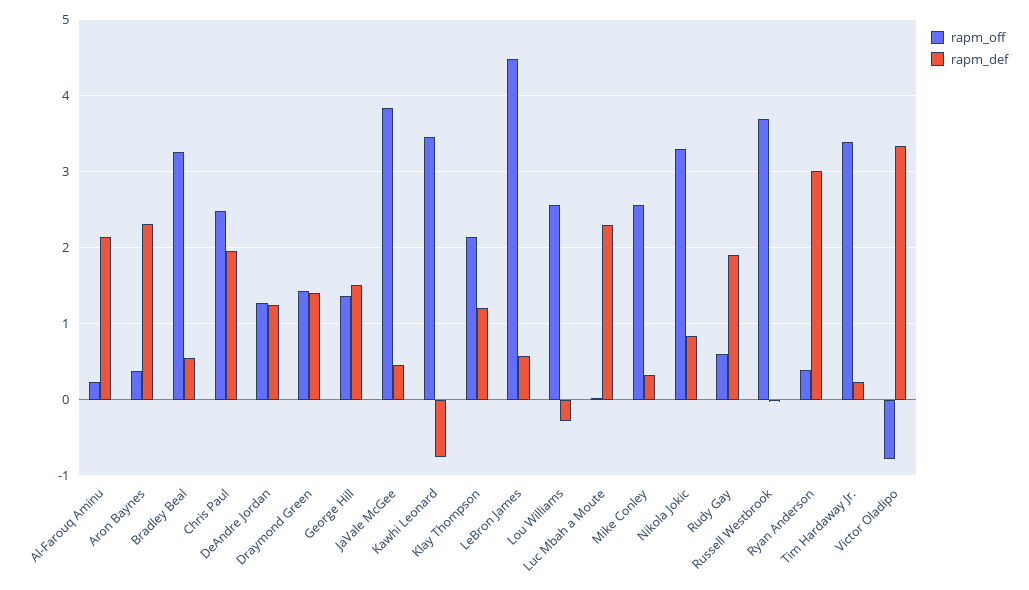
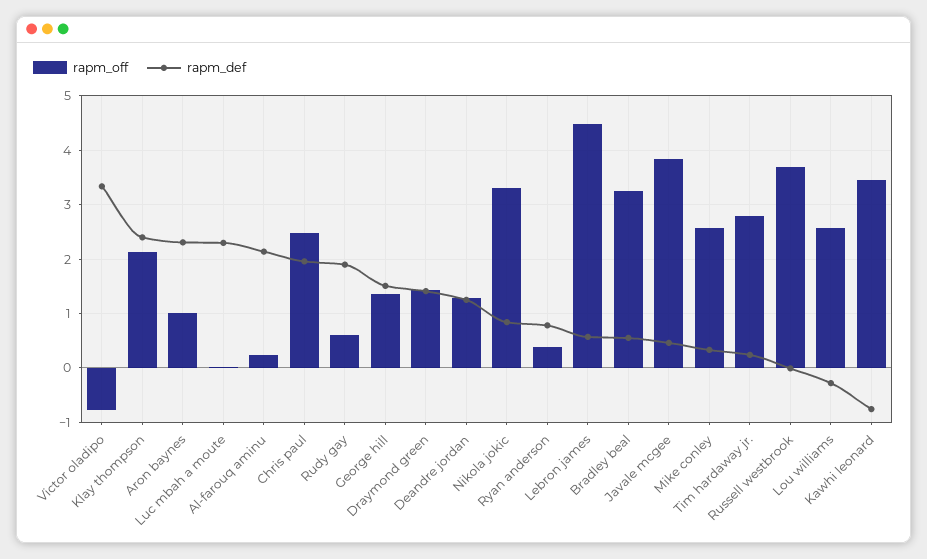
  {
    "rapm_off": {
      "Al-Farouq Aminu": 0.2,
-     "Aron Baynes": 0.4,
+     "Aron Baynes": 1,
      "Bradley Beal": 3.3,
      "Chris Paul": 2.5,
      "DeAndre Jordan": 1.3,
      "Draymond Green": 1.4,
      "George Hill": 1.4,
      "JaVale McGee": 3.8,
      "Kawhi Leonard": 3.5,
      "Klay Thompson": 2.1,
      "LeBron James": 4.5,
      "Lou Williams": 2.6,
      "Luc Mbah a Moute": 0,
      "Mike Conley": 2.6,
      "Nikola Jokic": 3.3,
      "Rudy Gay": 0.6,
      "Russell Westbrook": 3.7,
      "Ryan Anderson": 0.4,
-     "Tim Hardaway Jr.": 3.4,
+     "Tim Hardaway Jr.": 2.8,
      "Victor Oladipo": -0.8
    },
    "rapm_def": {
      "Al-Farouq Aminu": 2.1,
      "Aron Baynes": 2.3,
      "Bradley Beal": 0.6,
      "Chris Paul": 2,
      "DeAndre Jordan": 1.3,
      "Draymond Green": 1.4,
      "George Hill": 1.5,
      "JaVale McGee": 0.5,
      "Kawhi Leonard": -0.8,
-     "Klay Thompson": 1.2,
+     "Klay Thompson": 2.4,
      "LeBron James": 0.6,
      "Lou Williams": -0.3,
      "Luc Mbah a Moute": 2.3,
      "Mike Conley": 0.3,
      "Nikola Jokic": 0.8,
      "Rudy Gay": 1.9,
      "Russell Westbrook": 0,
-     "Ryan Anderson": 3,
+     "Ryan Anderson": 0.8,
      "Tim Hardaway Jr.": 0.2,
      "Victor Oladipo": 3.3
    }
  }

